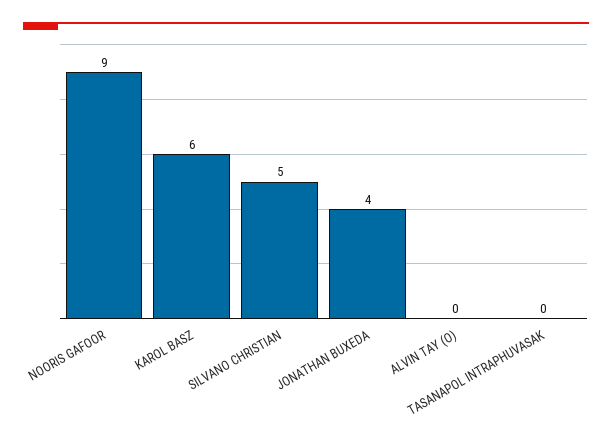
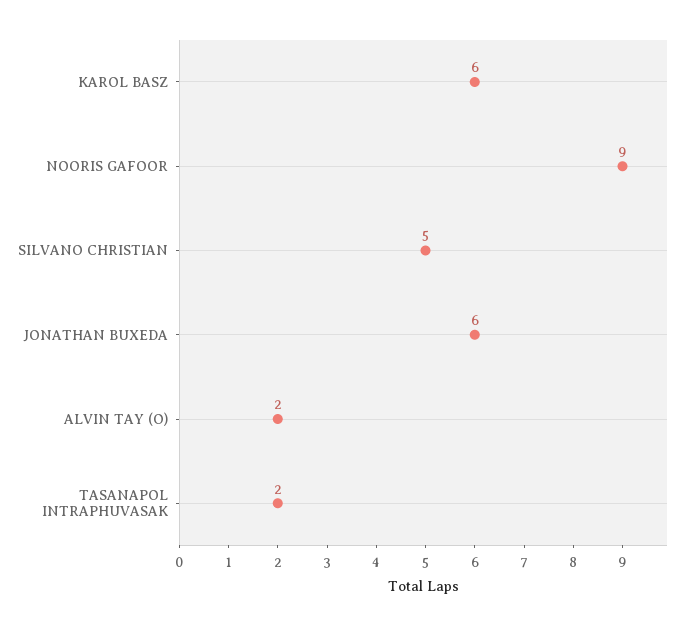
  {
    "NOORIS GAFOOR": 9,
    "KAROL BASZ": 6,
    "SILVANO CHRISTIAN": 5,
-   "JONATHAN BUXEDA": 4,
+   "JONATHAN BUXEDA": 6,
-   "ALVIN TAY (O)": 0,
+   "ALVIN TAY (O)": 2,
-   "TASANAPOL INTRAPHUVASAK": 0
+   "TASANAPOL INTRAPHUVASAK": 2
  }

